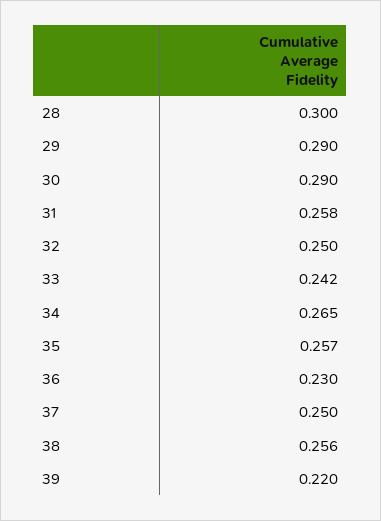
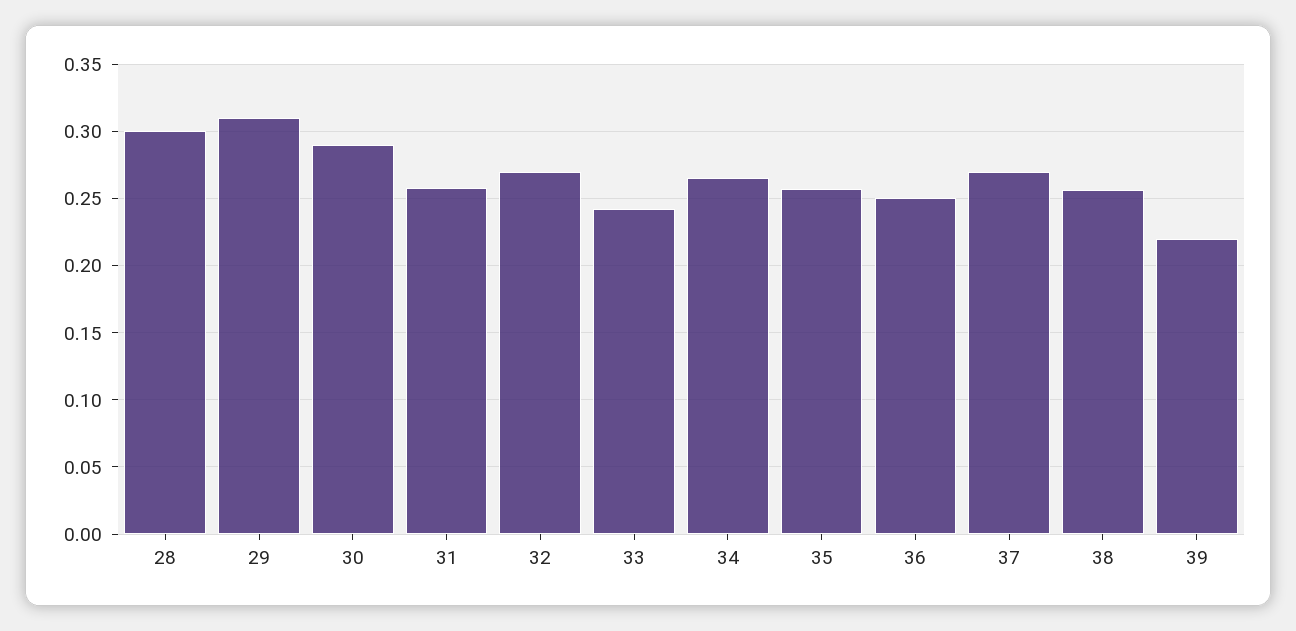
  {
    "28": 0.3,
-   "29": 0.29,
+   "29": 0.31,
    "30": 0.29,
    "31": 0.258,
-   "32": 0.25,
+   "32": 0.27,
    "33": 0.242,
    "34": 0.265,
    "35": 0.257,
-   "36": 0.23,
+   "36": 0.25,
-   "37": 0.25,
+   "37": 0.27,
    "38": 0.256,
    "39": 0.22
  }

